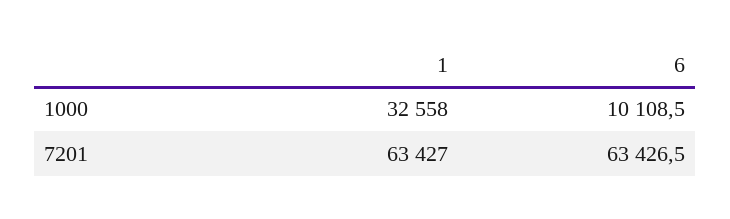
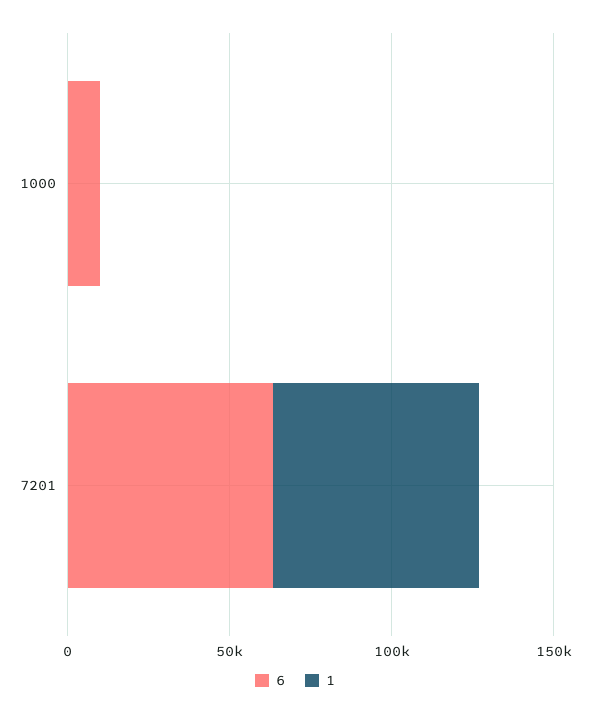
  {
    "1": {
-     "1000": 32558,
+     "1000": 0,
      "7201": 63427
    },
    "6": {
      "1000": 10108.5,
      "7201": 63426.5
    }
  }

